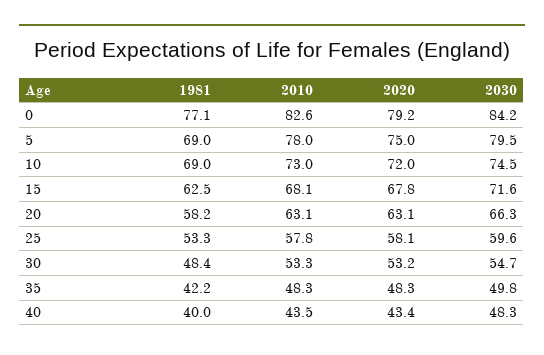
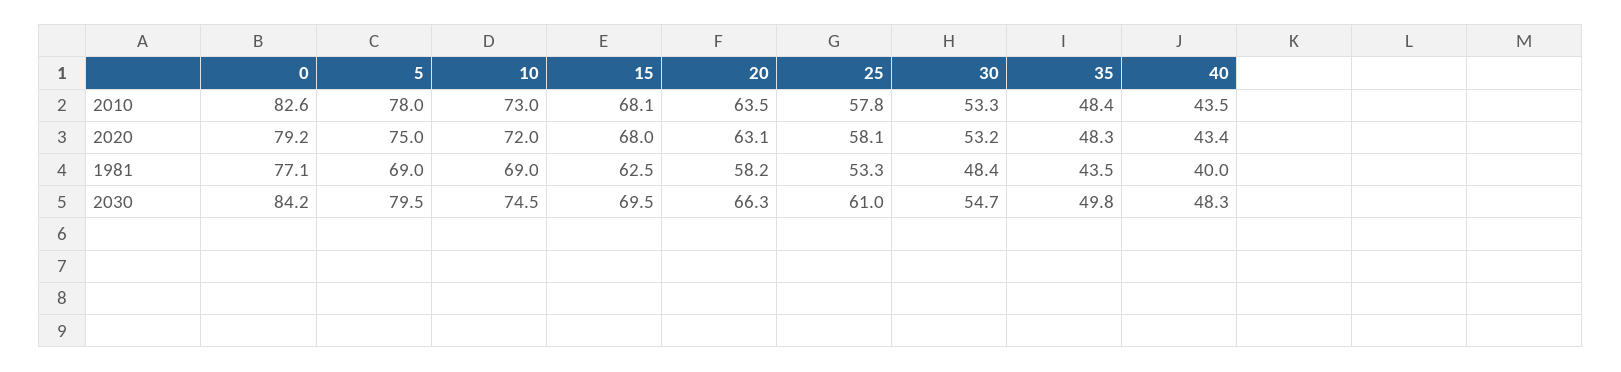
  {
    "1981": {
      "0": 77.1,
      "5": 69,
      "10": 69,
      "15": 62.5,
      "20": 58.2,
      "25": 53.3,
      "30": 48.4,
-     "35": 42.2,
+     "35": 43.5,
      "40": 40
    },
    "2010": {
      "0": 82.6,
      "5": 78,
      "10": 73,
      "15": 68.1,
-     "20": 63.1,
+     "20": 63.5,
      "25": 57.8,
      "30": 53.3,
-     "35": 48.3,
+     "35": 48.4,
      "40": 43.5
    },
    "2020": {
      "0": 79.2,
      "5": 75,
      "10": 72,
-     "15": 67.8,
+     "15": 68,
      "20": 63.1,
      "25": 58.1,
      "30": 53.2,
      "35": 48.3,
      "40": 43.4
    },
    "2030": {
      "0": 84.2,
      "5": 79.5,
      "10": 74.5,
-     "15": 71.6,
+     "15": 69.5,
      "20": 66.3,
-     "25": 59.6,
+     "25": 61,
      "30": 54.7,
      "35": 49.8,
      "40": 48.3
    }
  }

